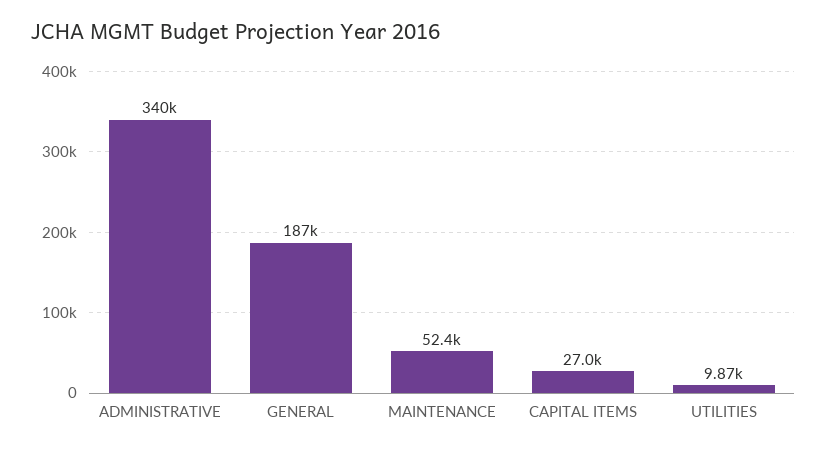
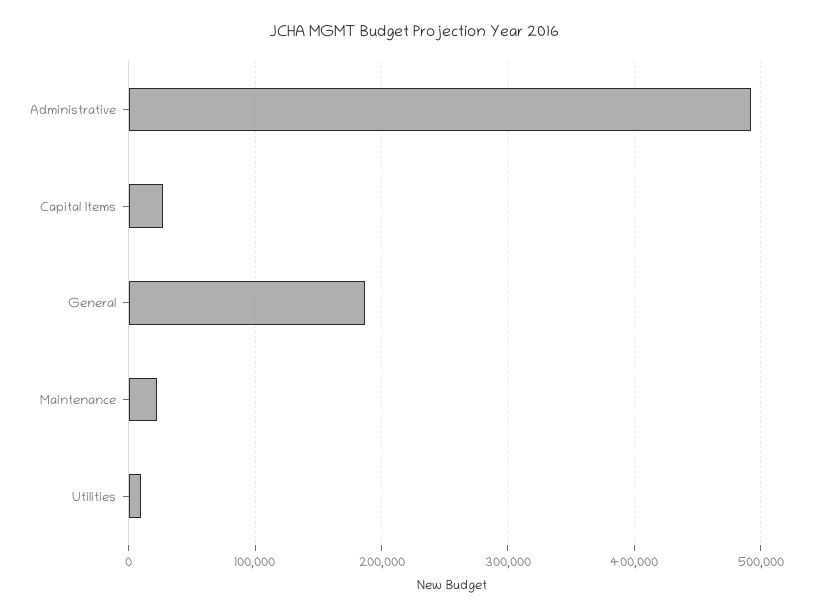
  {
-   "ADMINISTRATIVE": 340000,
+   "ADMINISTRATIVE": 490000,
    "GENERAL": 187000,
-   "MAINTENANCE": 52400,
+   "MAINTENANCE": 20000,
    "CAPITAL ITEMS": 27000,
    "UTILITIES": 9870
  }

